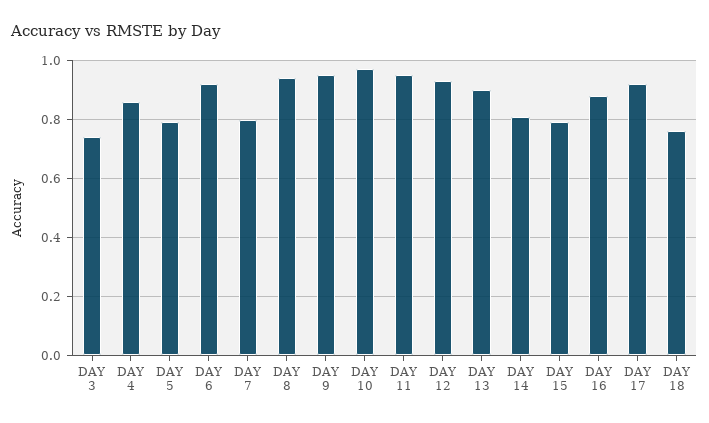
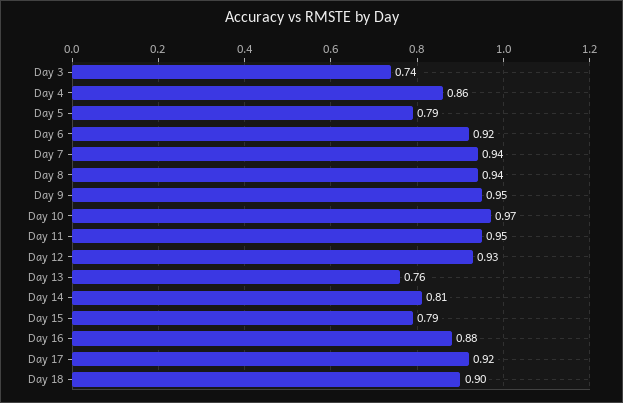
  {
    "DAY 3": 0.74,
    "DAY 4": 0.86,
    "DAY 5": 0.79,
    "DAY 6": 0.92,
-   "DAY 7": 0.8,
+   "DAY 7": 0.94,
    "DAY 8": 0.94,
    "DAY 9": 0.95,
    "DAY 10": 0.97,
    "DAY 11": 0.95,
    "DAY 12": 0.93,
-   "DAY 13": 0.9,
+   "DAY 13": 0.76,
    "DAY 14": 0.81,
    "DAY 15": 0.79,
    "DAY 16": 0.88,
    "DAY 17": 0.92,
-   "DAY 18": 0.75
+   "DAY 18": 0.9
  }

